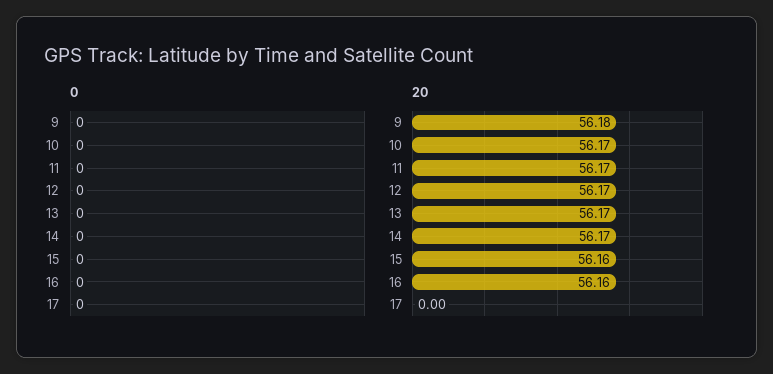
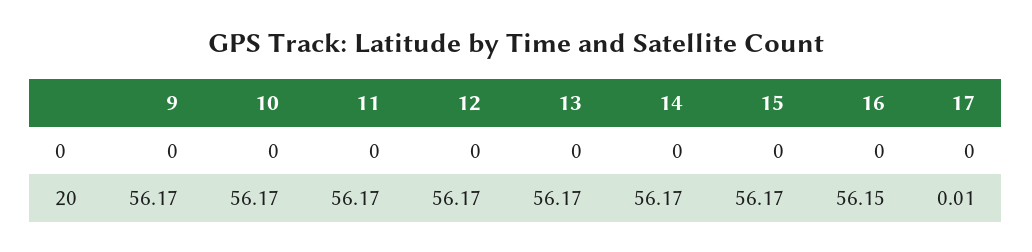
  {
    "0": {
      "9": 0,
      "10": 0,
      "11": 0,
      "12": 0,
      "13": 0,
      "14": 0,
      "15": 0,
      "16": 0,
      "17": 0
    },
    "20": {
-     "9": 56.18,
+     "9": 56.17,
      "10": 56.17,
      "11": 56.17,
      "12": 56.17,
      "13": 56.17,
      "14": 56.17,
-     "15": 56.16,
+     "15": 56.17,
-     "16": 56.16,
+     "16": 56.15,
-     "17": 0
+     "17": 0.01
    }
  }

